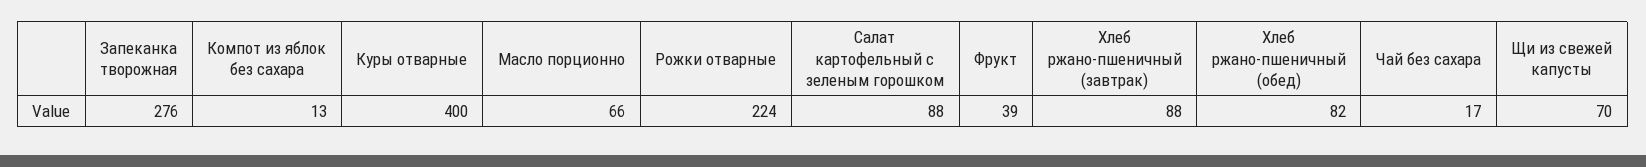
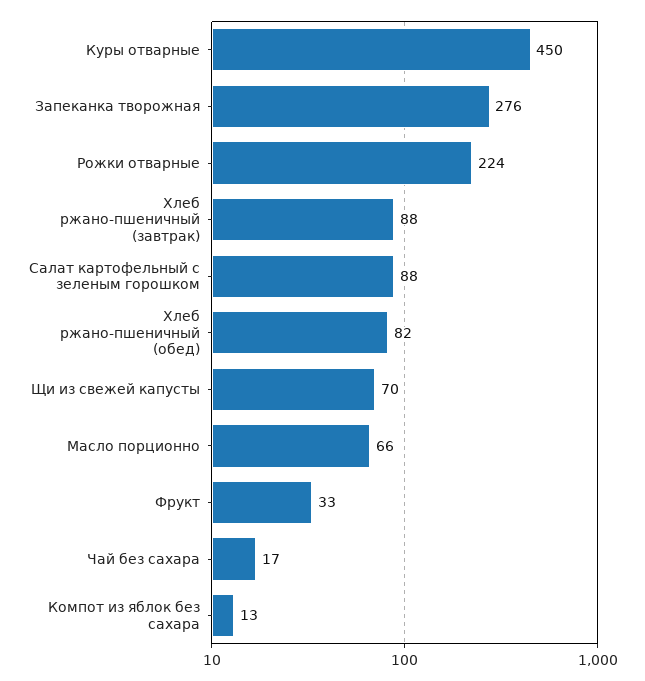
  {
    "Запеканка творожная": 276,
    "Компот из яблок без сахара": 13,
-   "Куры отварные": 400,
+   "Куры отварные": 450,
    "Масло порционно": 66,
    "Рожки отварные": 224,
    "Салат картофельный с зеленым горошком": 88,
-   "Фрукт": 39,
+   "Фрукт": 33,
    "Хлеб ржано-пшеничный (завтрак)": 88,
    "Хлеб ржано-пшеничный (обед)": 82,
    "Чай без сахара": 17,
    "Щи из свежей капусты": 70
  }

